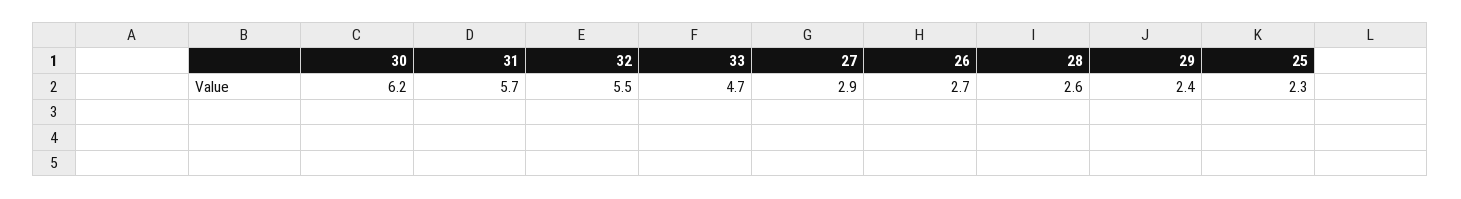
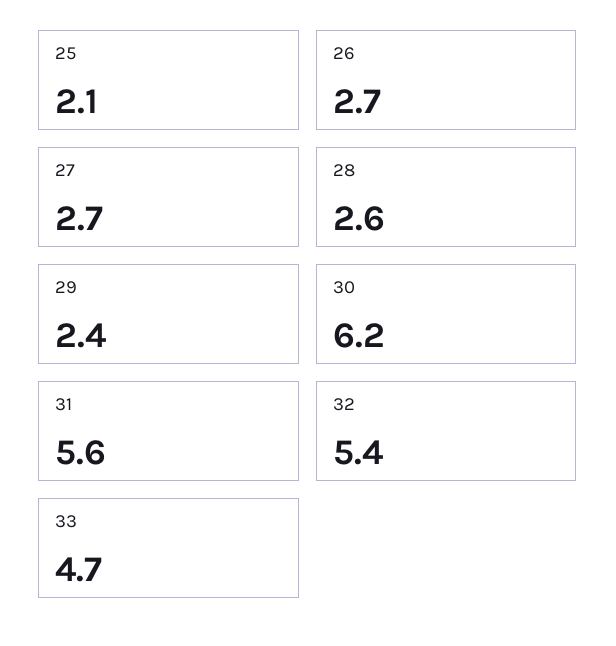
  {
    "30": 6.2,
-   "31": 5.7,
+   "31": 5.6,
-   "32": 5.5,
+   "32": 5.4,
    "33": 4.7,
-   "27": 2.9,
+   "27": 2.7,
    "26": 2.7,
    "28": 2.6,
    "29": 2.4,
-   "25": 2.3
+   "25": 2.1
  }

